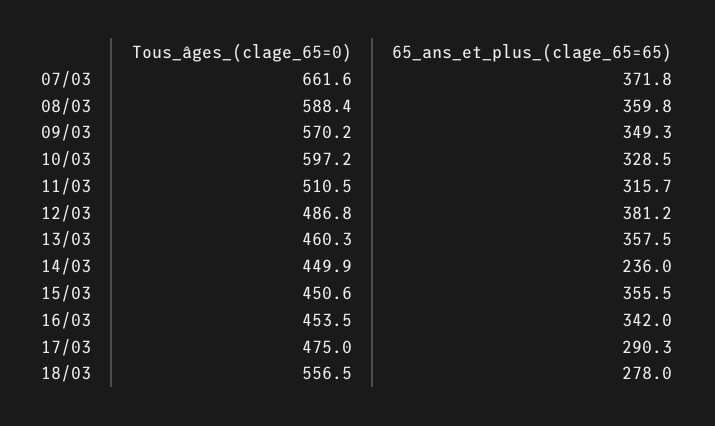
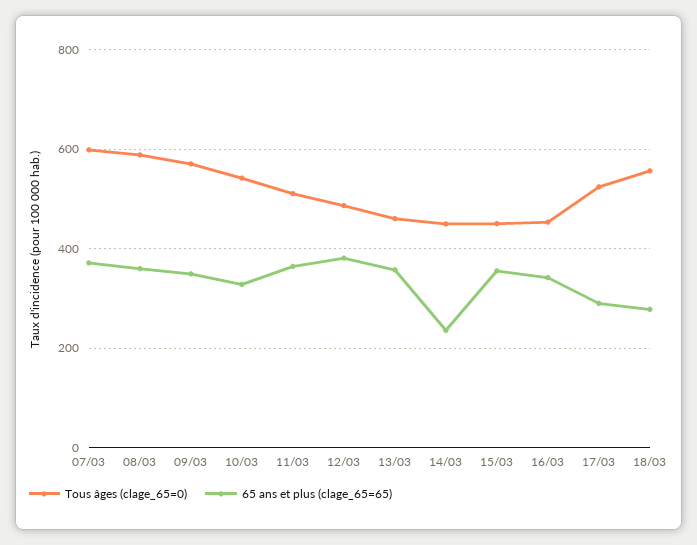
  {
    "Tous_âges_(clage_65=0)": {
-     "07/03": 661.6,
+     "07/03": 600,
      "08/03": 588.4,
      "09/03": 570.2,
-     "10/03": 597.2,
+     "10/03": 540,
      "11/03": 510.5,
      "12/03": 486.8,
      "13/03": 460.3,
      "14/03": 449.9,
      "15/03": 450.6,
      "16/03": 453.5,
-     "17/03": 475,
+     "17/03": 520,
      "18/03": 556.5
    },
    "65_ans_et_plus_(clage_65=65)": {
      "07/03": 371.8,
      "08/03": 359.8,
      "09/03": 349.3,
      "10/03": 328.5,
-     "11/03": 315.7,
+     "11/03": 360,
      "12/03": 381.2,
      "13/03": 357.5,
      "14/03": 236,
      "15/03": 355.5,
      "16/03": 342,
      "17/03": 290.3,
      "18/03": 278
    }
  }

